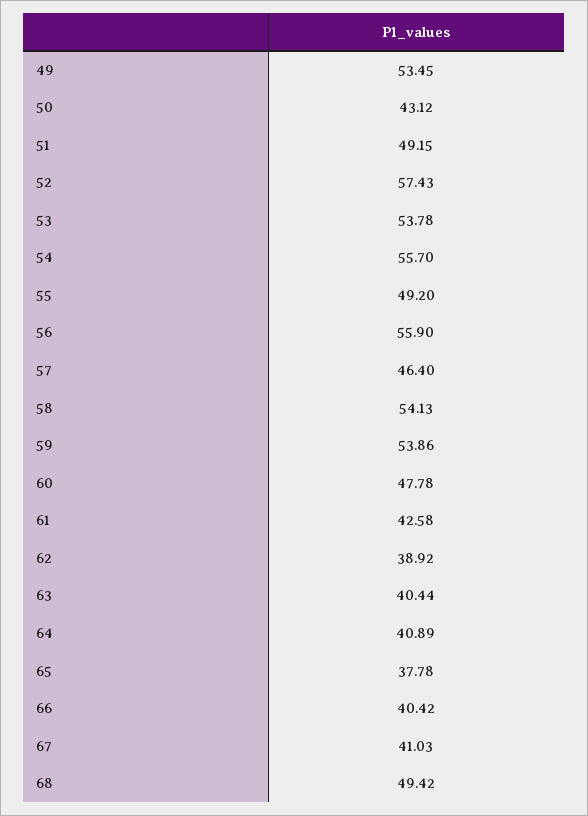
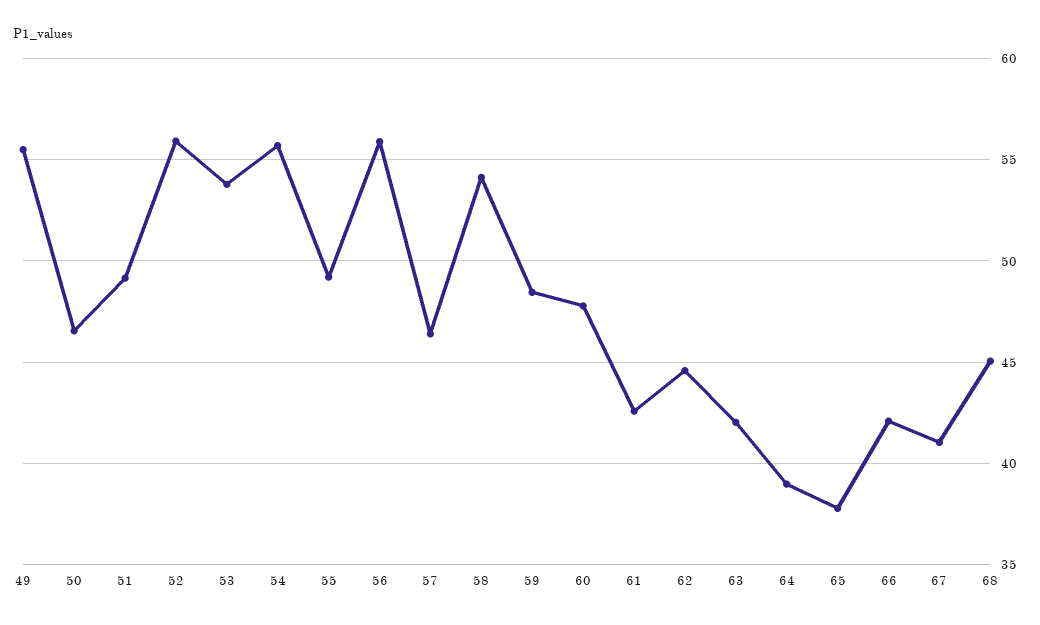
  {
-   "49": 53.45,
+   "49": 55.5,
-   "50": 43.12,
+   "50": 46.5,
    "51": 49.15,
-   "52": 57.43,
+   "52": 56,
    "53": 53.78,
    "54": 55.7,
    "55": 49.2,
    "56": 55.9,
    "57": 46.4,
    "58": 54.13,
-   "59": 53.86,
+   "59": 48.5,
    "60": 47.78,
    "61": 42.58,
-   "62": 38.92,
+   "62": 44.5,
-   "63": 40.44,
+   "63": 42,
-   "64": 40.89,
+   "64": 39,
    "65": 37.78,
-   "66": 40.42,
+   "66": 42,
    "67": 41.03,
-   "68": 49.42
+   "68": 45
  }

